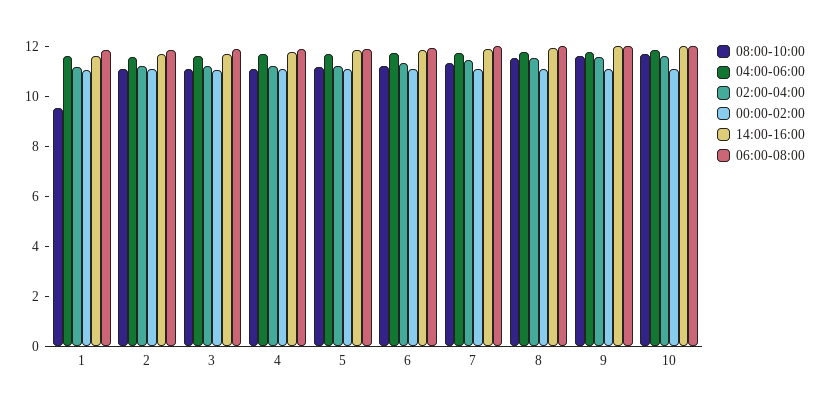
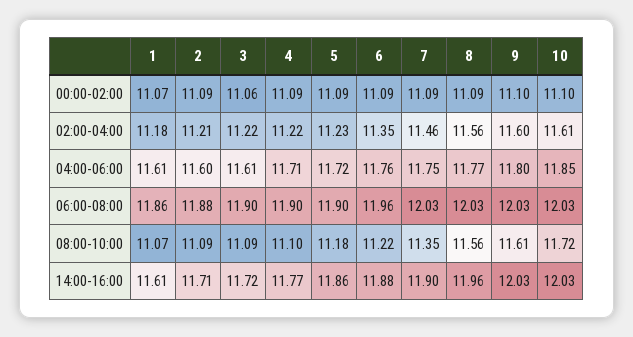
  {
    "08:00-10:00": {
-     "1": 9.5,
+     "1": 11.07,
      "2": 11.09,
      "3": 11.09,
      "4": 11.1,
      "5": 11.18,
      "6": 11.22,
      "7": 11.35,
      "8": 11.56,
      "9": 11.61,
      "10": 11.72
    },
    "04:00-06:00": {
      "1": 11.61,
      "2": 11.6,
      "3": 11.61,
      "4": 11.71,
      "5": 11.72,
      "6": 11.76,
      "7": 11.75,
      "8": 11.77,
      "9": 11.8,
      "10": 11.85
    },
    "02:00-04:00": {
      "1": 11.18,
      "2": 11.21,
      "3": 11.22,
      "4": 11.22,
      "5": 11.23,
      "6": 11.35,
      "7": 11.46,
      "8": 11.56,
      "9": 11.6,
      "10": 11.61
    },
    "00:00-02:00": {
      "1": 11.07,
      "2": 11.09,
      "3": 11.06,
      "4": 11.09,
      "5": 11.09,
      "6": 11.09,
      "7": 11.09,
      "8": 11.09,
      "9": 11.1,
      "10": 11.1
    },
    "14:00-16:00": {
      "1": 11.61,
      "2": 11.71,
      "3": 11.72,
      "4": 11.77,
      "5": 11.86,
      "6": 11.88,
      "7": 11.9,
      "8": 11.96,
      "9": 12.03,
      "10": 12.03
    },
    "06:00-08:00": {
      "1": 11.86,
      "2": 11.88,
      "3": 11.9,
      "4": 11.9,
      "5": 11.9,
      "6": 11.96,
      "7": 12.03,
      "8": 12.03,
      "9": 12.03,
      "10": 12.03
    }
  }

